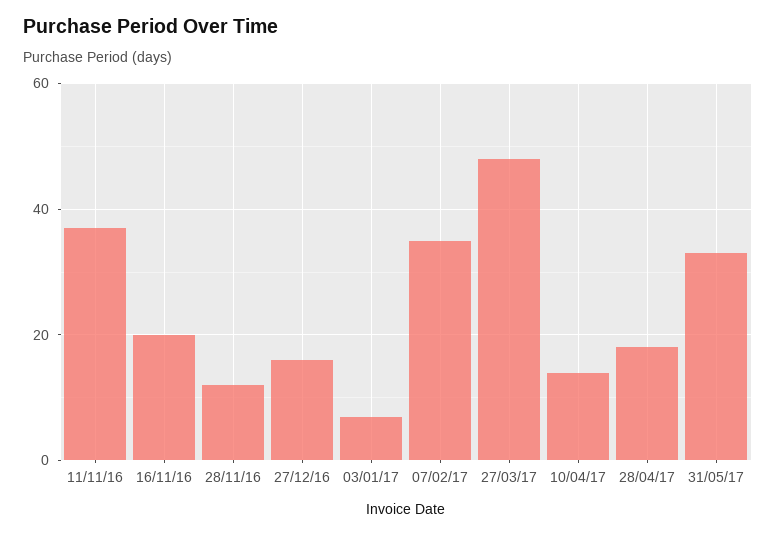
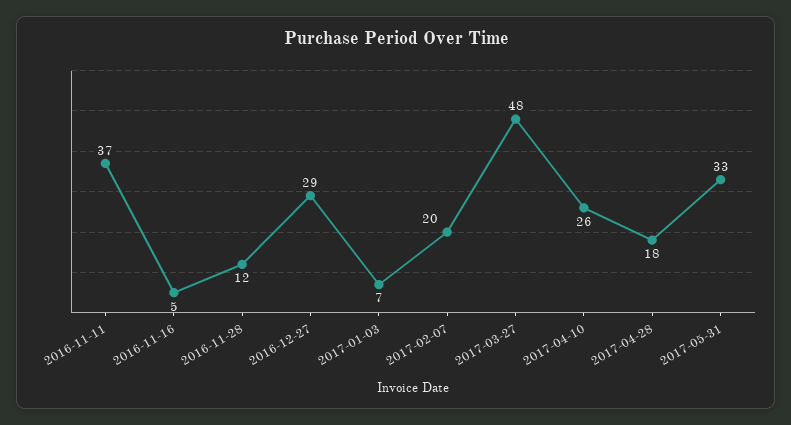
  {
    "11/11/16": 37,
-   "16/11/16": 20,
+   "16/11/16": 5,
    "28/11/16": 12,
-   "27/12/16": 15,
+   "27/12/16": 29,
    "03/01/17": 7,
-   "07/02/17": 35,
+   "07/02/17": 20,
    "27/03/17": 48,
-   "10/04/17": 15,
+   "10/04/17": 26,
    "28/04/17": 18,
    "31/05/17": 33
  }

